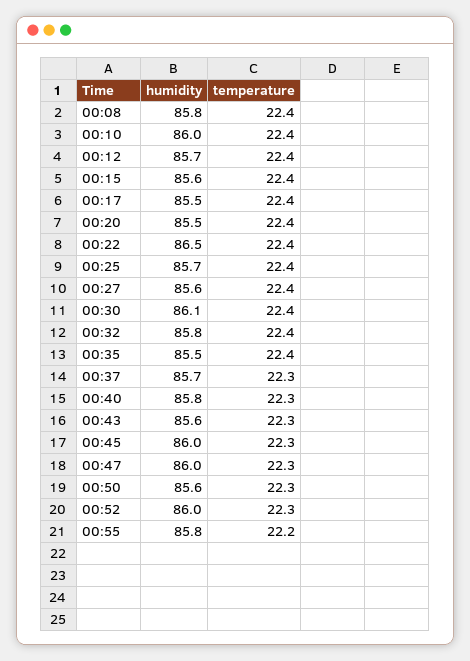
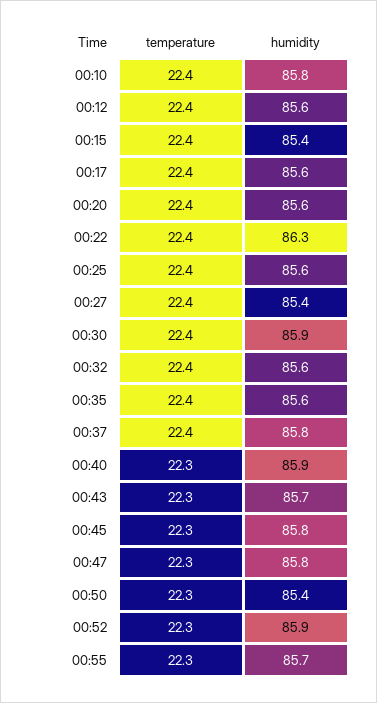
  {
    "humidity": {
-     "00:08": 85.8,
-     "00:10": 86,
+     "00:10": 85.8,
-     "00:12": 85.7,
+     "00:12": 85.6,
-     "00:15": 85.6,
+     "00:15": 85.4,
-     "00:17": 85.5,
+     "00:17": 85.6,
-     "00:20": 85.5,
+     "00:20": 85.6,
-     "00:22": 86.5,
+     "00:22": 86.3,
-     "00:25": 85.7,
+     "00:25": 85.6,
-     "00:27": 85.6,
+     "00:27": 85.4,
-     "00:30": 86.1,
+     "00:30": 85.9,
-     "00:32": 85.8,
+     "00:32": 85.6,
-     "00:35": 85.5,
+     "00:35": 85.6,
-     "00:37": 85.7,
+     "00:37": 85.8,
-     "00:40": 85.8,
+     "00:40": 85.9,
-     "00:43": 85.6,
+     "00:43": 85.7,
-     "00:45": 86,
+     "00:45": 85.8,
-     "00:47": 86,
+     "00:47": 85.8,
-     "00:50": 85.6,
+     "00:50": 85.4,
-     "00:52": 86,
+     "00:52": 85.9,
-     "00:55": 85.8
+     "00:55": 85.7
    },
    "temperature": {
-     "00:08": 22.4,
      "00:10": 22.4,
      "00:12": 22.4,
      "00:15": 22.4,
      "00:17": 22.4,
      "00:20": 22.4,
      "00:22": 22.4,
      "00:25": 22.4,
      "00:27": 22.4,
      "00:30": 22.4,
      "00:32": 22.4,
      "00:35": 22.4,
-     "00:37": 22.3,
+     "00:37": 22.4,
      "00:40": 22.3,
      "00:43": 22.3,
      "00:45": 22.3,
      "00:47": 22.3,
      "00:50": 22.3,
      "00:52": 22.3,
-     "00:55": 22.2
+     "00:55": 22.3
    }
  }

